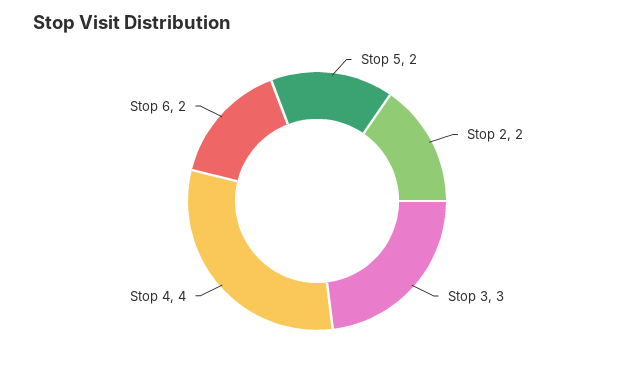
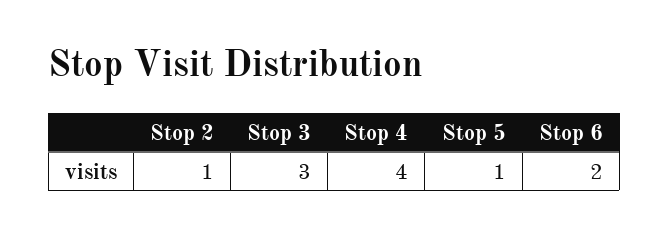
  {
-   "Stop 5": 2,
+   "Stop 5": 1,
-   "Stop 2": 2,
+   "Stop 2": 1,
    "Stop 3": 3,
    "Stop 4": 4,
    "Stop 6": 2
  }

